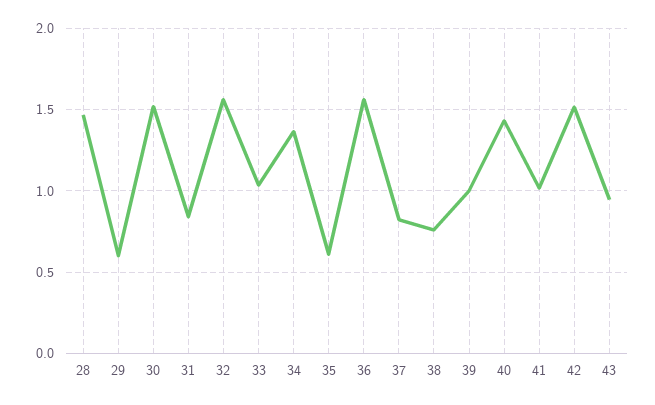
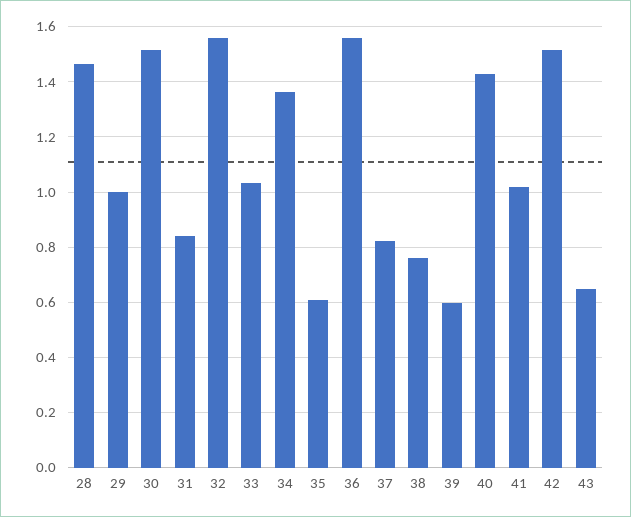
  {
    "28": 1.475,
-   "29": 0.6,
+   "29": 1,
    "30": 1.525,
    "31": 0.85,
    "32": 1.55,
    "33": 1.025,
    "34": 1.375,
    "35": 0.6,
    "36": 1.55,
    "37": 0.825,
    "38": 0.75,
-   "39": 1,
+   "39": 0.6,
    "40": 1.425,
    "41": 1.025,
    "42": 1.525,
-   "43": 0.95
+   "43": 0.65
  }

